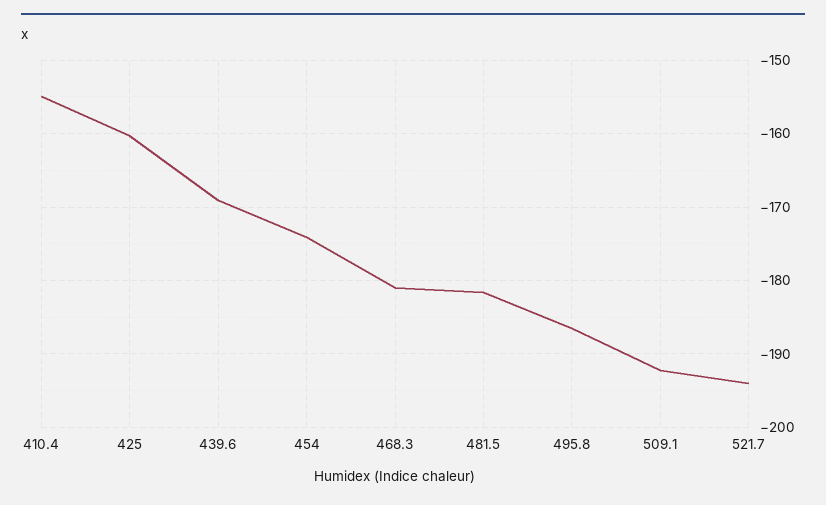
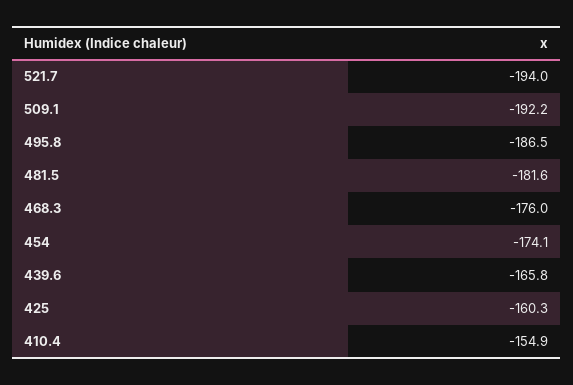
  {
    "410.4": -154.9,
    "425": -160.3,
-   "439.6": -169,
+   "439.6": -165.8,
    "454": -174.1,
-   "468.3": -181,
+   "468.3": -176,
    "481.5": -181.6,
    "495.8": -186.5,
    "509.1": -192.2,
    "521.7": -194
  }

